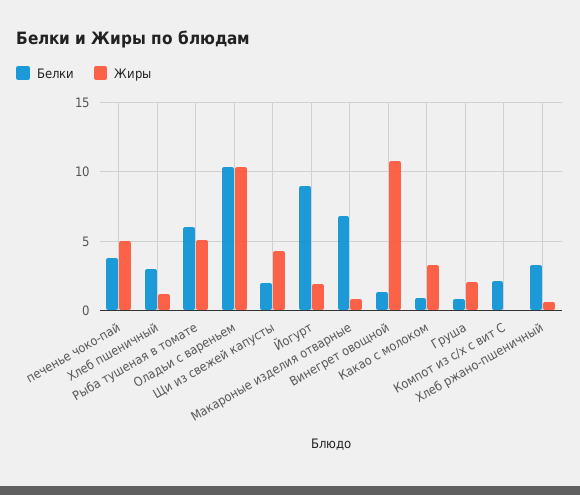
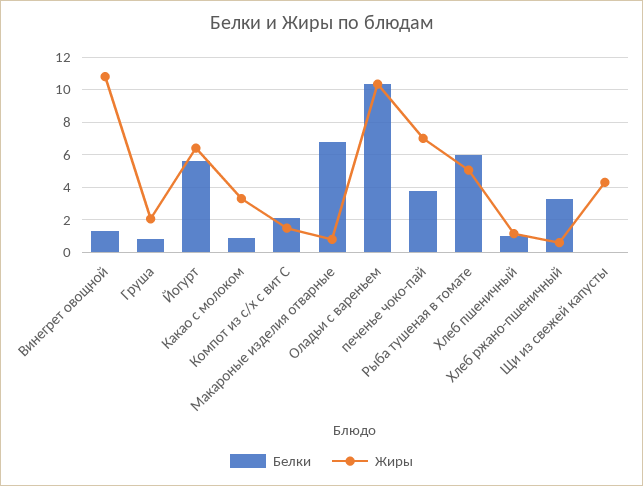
  {
    "Белки": {
      "печенье чоко-пай": 4,
-     "Хлеб пшеничный": 3,
+     "Хлеб пшеничный": 1,
      "Рыба тушеная в томате": 6,
      "Оладьи с вареньем": 10.5,
-     "Щи из свежей капусты": 2,
+     "Щи из свежей капусты": 0,
-     "Йогурт": 9,
+     "Йогурт": 5.5,
      "Макароные изделия отварные": 7,
      "Винегрет овощной": 1.5,
      "Какао с молоком": 1,
      "Груша": 1,
      "Компот из с/х с вит С": 2,
      "Хлеб ржано-пшеничный": 3.5
    },
    "Жиры": {
-     "печенье чоко-пай": 5,
+     "печенье чоко-пай": 7,
      "Хлеб пшеничный": 1,
      "Рыба тушеная в томате": 5,
      "Оладьи с вареньем": 10.5,
      "Щи из свежей капусты": 4.5,
-     "Йогурт": 2,
+     "Йогурт": 6.5,
      "Макароные изделия отварные": 1,
      "Винегрет овощной": 11,
      "Какао с молоком": 3.5,
      "Груша": 2,
-     "Компот из с/х с вит С": 0,
+     "Компот из с/х с вит С": 1.5,
      "Хлеб ржано-пшеничный": 0.5
    }
  }

